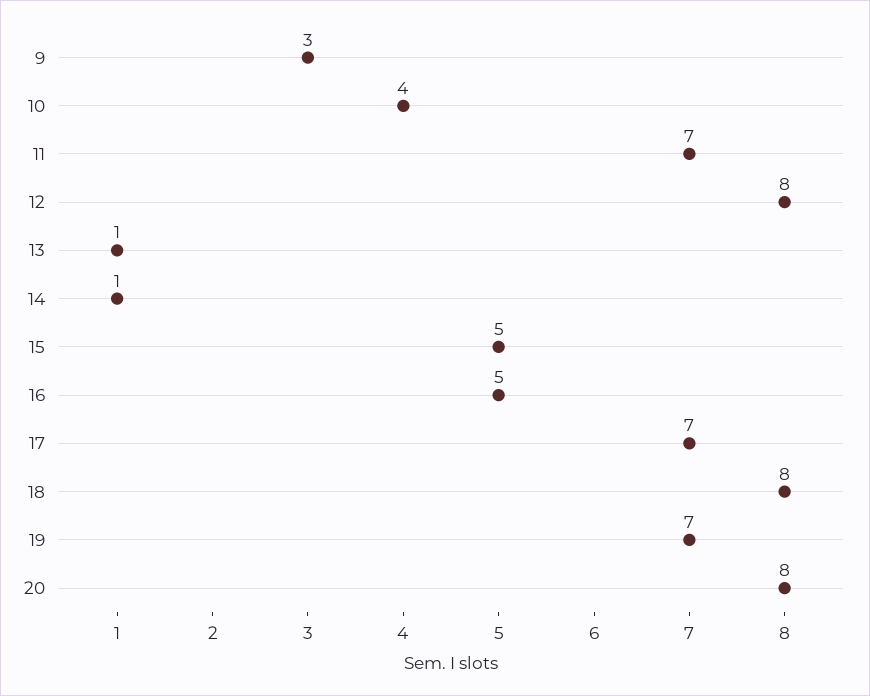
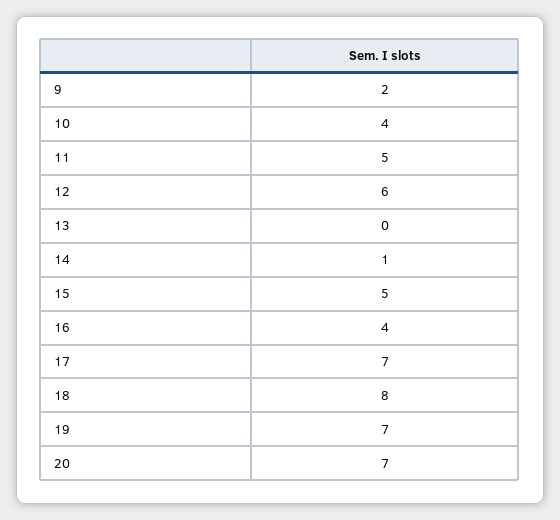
  {
-   "9": 3,
+   "9": 2,
    "10": 4,
-   "11": 7,
+   "11": 5,
-   "12": 8,
+   "12": 6,
-   "13": 1,
+   "13": 0,
    "14": 1,
    "15": 5,
-   "16": 5,
+   "16": 4,
    "17": 7,
    "18": 8,
    "19": 7,
-   "20": 8
+   "20": 7
  }

